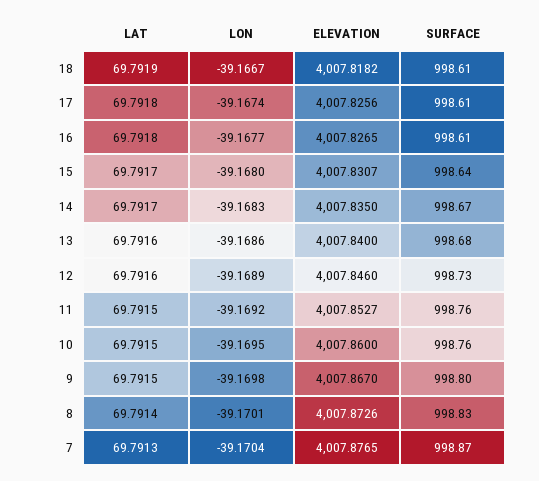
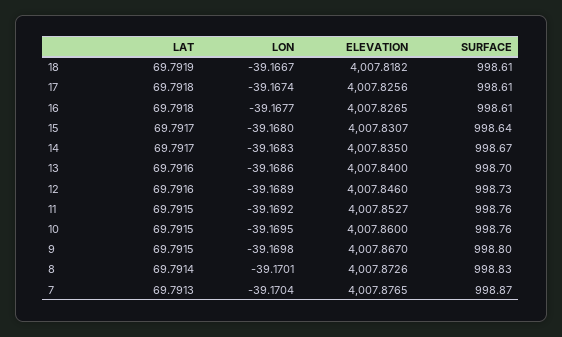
  {
    "LAT": {
      "18": 69.7919,
      "17": 69.7918,
      "16": 69.7918,
      "15": 69.7917,
      "14": 69.7917,
      "13": 69.7916,
      "12": 69.7916,
      "11": 69.7915,
      "10": 69.7915,
      "9": 69.7915,
      "8": 69.7914,
      "7": 69.7913
    },
    "LON": {
      "18": -39.1667,
      "17": -39.1674,
      "16": -39.1677,
      "15": -39.168,
      "14": -39.1683,
      "13": -39.1686,
      "12": -39.1689,
      "11": -39.1692,
      "10": -39.1695,
      "9": -39.1698,
      "8": -39.1701,
      "7": -39.1704
    },
    "ELEVATION": {
      "18": 4007.8182,
      "17": 4007.8256,
      "16": 4007.8265,
      "15": 4007.8307,
      "14": 4007.835,
      "13": 4007.84,
      "12": 4007.846,
      "11": 4007.8527,
      "10": 4007.86,
      "9": 4007.867,
      "8": 4007.8726,
      "7": 4007.8765
    },
    "SURFACE": {
      "18": 998.61,
      "17": 998.61,
      "16": 998.61,
      "15": 998.64,
      "14": 998.67,
-     "13": 998.68,
+     "13": 998.7,
      "12": 998.73,
      "11": 998.76,
      "10": 998.76,
      "9": 998.8,
      "8": 998.83,
      "7": 998.87
    }
  }

